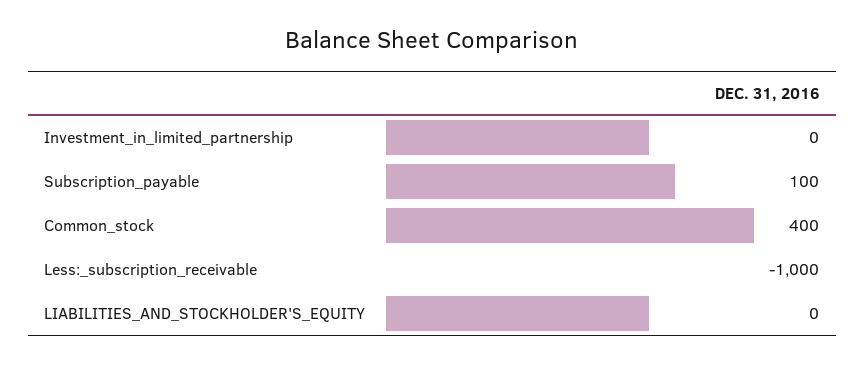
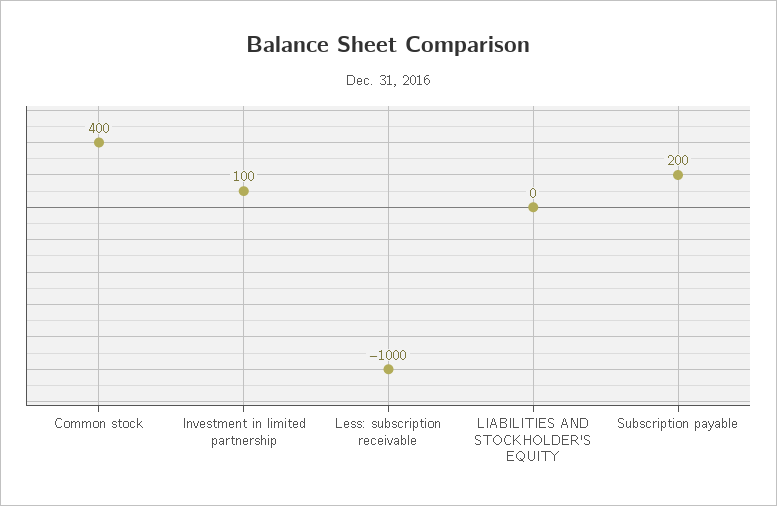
  {
-   "Investment_in_limited_partnership": 0,
+   "Investment_in_limited_partnership": 100,
-   "Subscription_payable": 100,
+   "Subscription_payable": 200,
    "Common_stock": 400,
    "Less:_subscription_receivable": -1000,
    "LIABILITIES_AND_STOCKHOLDER'S_EQUITY": 0
  }

